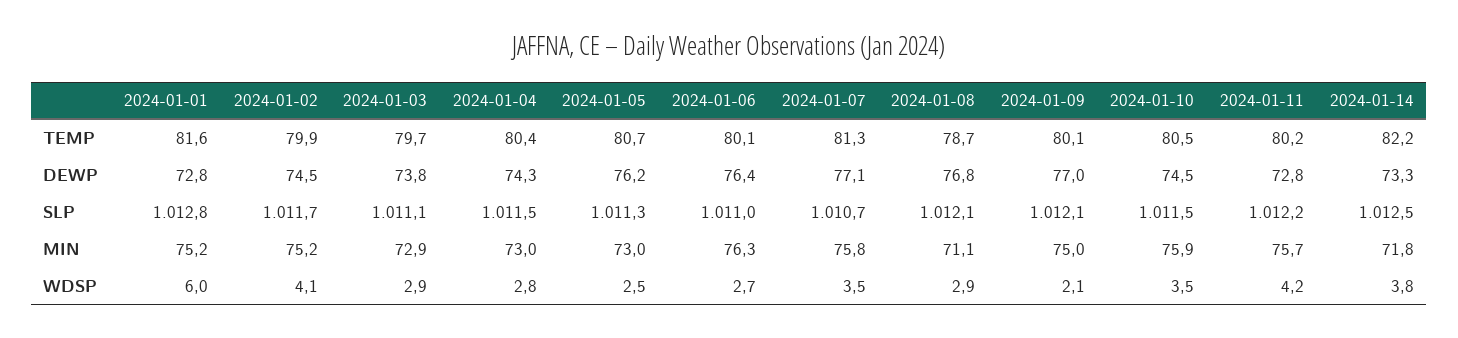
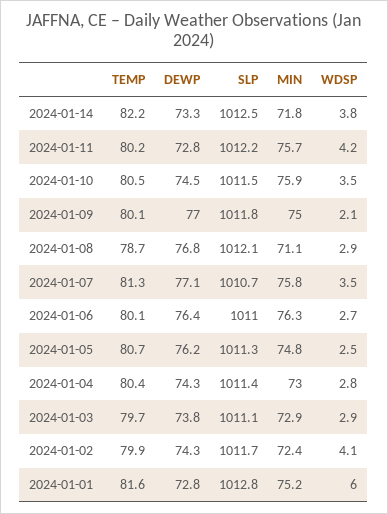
  {
    "2024-01-01": {
      "TEMP": 81.6,
      "DEWP": 72.8,
      "SLP": 1012.8,
      "MIN": 75.2,
      "WDSP": 6
    },
    "2024-01-02": {
      "TEMP": 79.9,
-     "DEWP": 74.5,
+     "DEWP": 74.3,
      "SLP": 1011.7,
-     "MIN": 75.2,
+     "MIN": 72.4,
      "WDSP": 4.1
    },
    "2024-01-03": {
      "TEMP": 79.7,
      "DEWP": 73.8,
      "SLP": 1011.1,
      "MIN": 72.9,
      "WDSP": 2.9
    },
    "2024-01-04": {
      "TEMP": 80.4,
      "DEWP": 74.3,
-     "SLP": 1011.5,
+     "SLP": 1011.4,
      "MIN": 73,
      "WDSP": 2.8
    },
    "2024-01-05": {
      "TEMP": 80.7,
      "DEWP": 76.2,
      "SLP": 1011.3,
-     "MIN": 73,
+     "MIN": 74.8,
      "WDSP": 2.5
    },
    "2024-01-06": {
      "TEMP": 80.1,
      "DEWP": 76.4,
      "SLP": 1011,
      "MIN": 76.3,
      "WDSP": 2.7
    },
    "2024-01-07": {
      "TEMP": 81.3,
      "DEWP": 77.1,
      "SLP": 1010.7,
      "MIN": 75.8,
      "WDSP": 3.5
    },
    "2024-01-08": {
      "TEMP": 78.7,
      "DEWP": 76.8,
      "SLP": 1012.1,
      "MIN": 71.1,
      "WDSP": 2.9
    },
    "2024-01-09": {
      "TEMP": 80.1,
      "DEWP": 77,
-     "SLP": 1012.1,
+     "SLP": 1011.8,
      "MIN": 75,
      "WDSP": 2.1
    },
    "2024-01-10": {
      "TEMP": 80.5,
      "DEWP": 74.5,
      "SLP": 1011.5,
      "MIN": 75.9,
      "WDSP": 3.5
    },
    "2024-01-11": {
      "TEMP": 80.2,
      "DEWP": 72.8,
      "SLP": 1012.2,
      "MIN": 75.7,
      "WDSP": 4.2
    },
    "2024-01-14": {
      "TEMP": 82.2,
      "DEWP": 73.3,
      "SLP": 1012.5,
      "MIN": 71.8,
      "WDSP": 3.8
    }
  }

